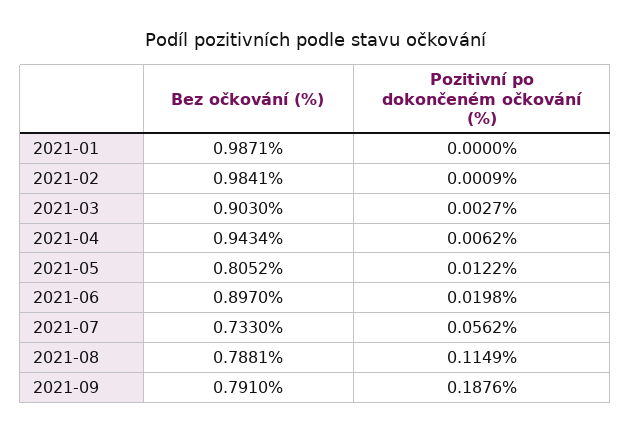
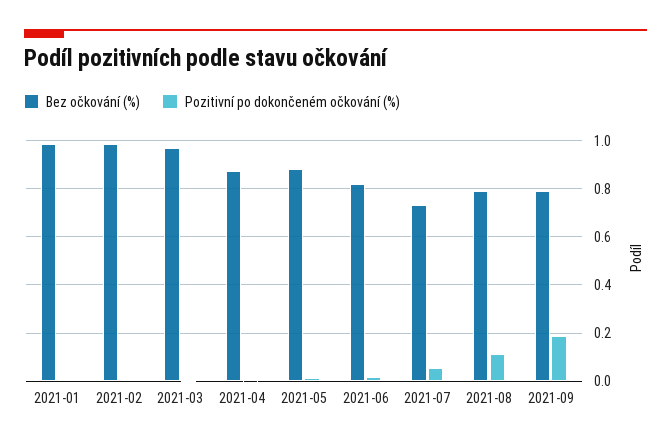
  {
    "Bez očkování (%)": {
      "2021-01": 0.9871,
      "2021-02": 0.9841,
-     "2021-03": 0.903,
+     "2021-03": 0.975,
-     "2021-04": 0.9434,
+     "2021-04": 0.875,
-     "2021-05": 0.8052,
+     "2021-05": 0.875,
-     "2021-06": 0.897,
+     "2021-06": 0.825,
      "2021-07": 0.733,
      "2021-08": 0.7881,
      "2021-09": 0.791
    },
    "Pozitivní po dokončeném očkování (%)": {
      "2021-01": 0,
      "2021-02": 0.0009,
      "2021-03": 0.0027,
      "2021-04": 0.0062,
      "2021-05": 0.0122,
      "2021-06": 0.0198,
      "2021-07": 0.0562,
      "2021-08": 0.1149,
      "2021-09": 0.1876
    }
  }

